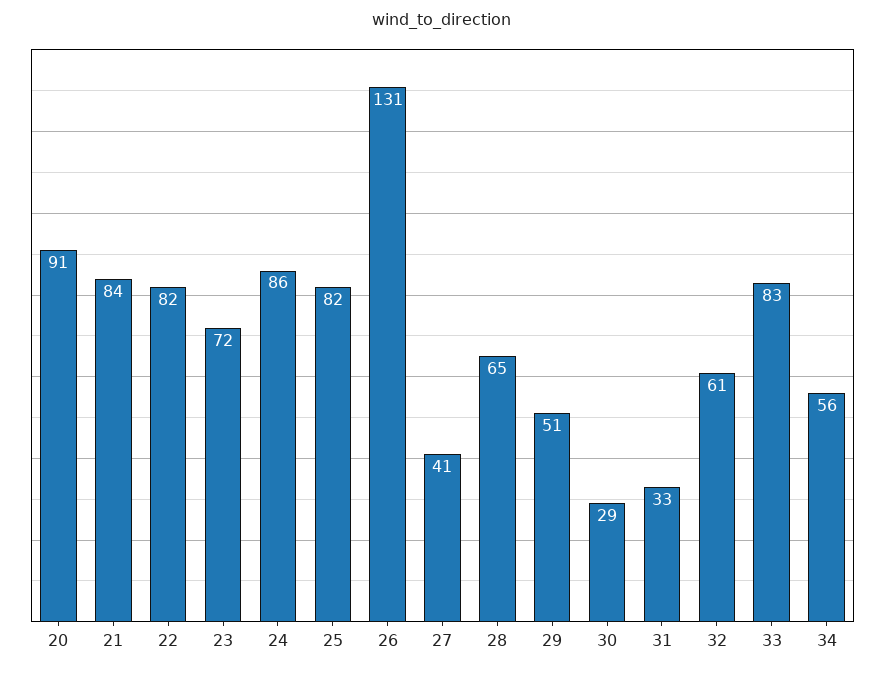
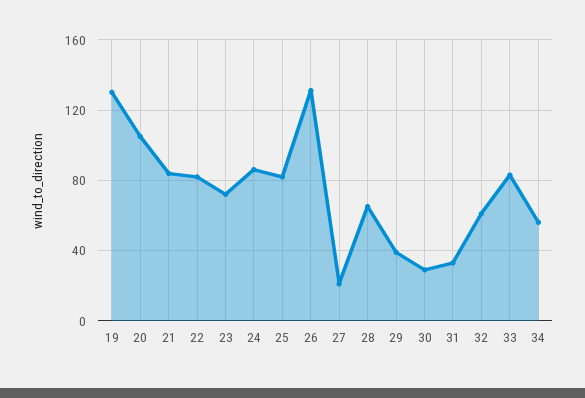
  {
-   "20": 91,
+   "20": 105,
    "21": 84,
    "22": 82,
    "23": 72,
    "24": 86,
    "25": 82,
    "26": 131,
-   "27": 41,
+   "27": 20,
    "28": 65,
-   "29": 51,
+   "29": 40,
    "30": 29,
    "31": 33,
    "32": 61,
    "33": 83,
-   "34": 56
+   "34": 56,
+   "19": 130
  }

